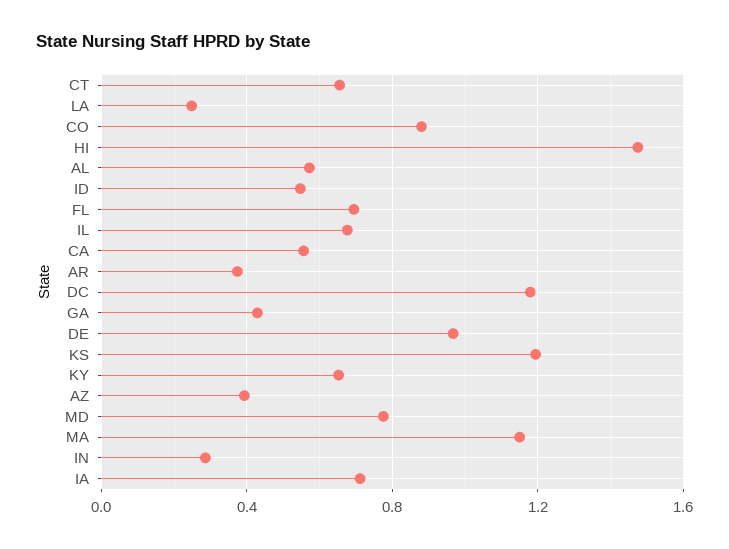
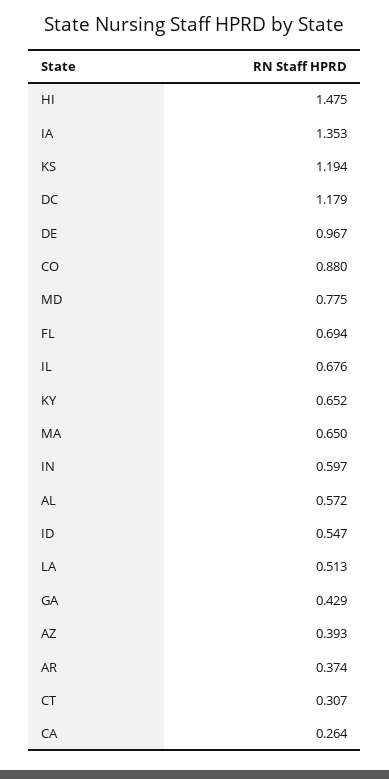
  {
-   "CT": 0.65,
+   "CT": 0.307,
-   "LA": 0.25,
+   "LA": 0.513,
    "CO": 0.88,
    "HI": 1.475,
    "AL": 0.572,
    "ID": 0.547,
    "FL": 0.694,
    "IL": 0.676,
-   "CA": 0.55,
+   "CA": 0.264,
    "AR": 0.374,
    "DC": 1.179,
    "GA": 0.429,
    "DE": 0.967,
    "KS": 1.194,
    "KY": 0.652,
    "AZ": 0.393,
    "MD": 0.775,
-   "MA": 1.15,
+   "MA": 0.65,
-   "IN": 0.3,
+   "IN": 0.597,
-   "IA": 0.7
+   "IA": 1.353
  }

